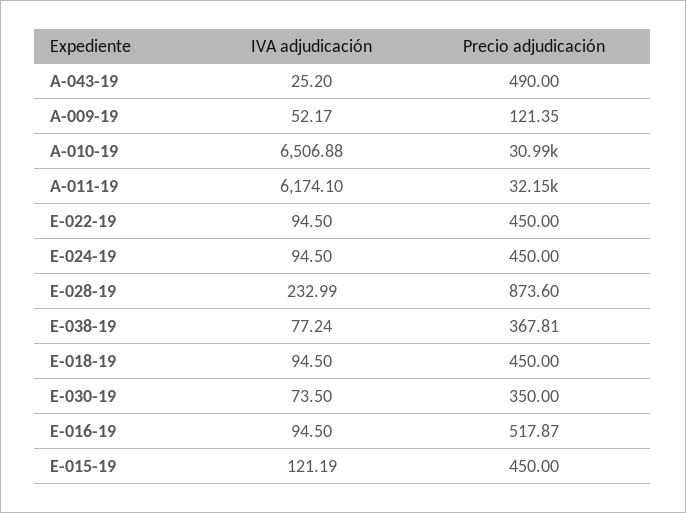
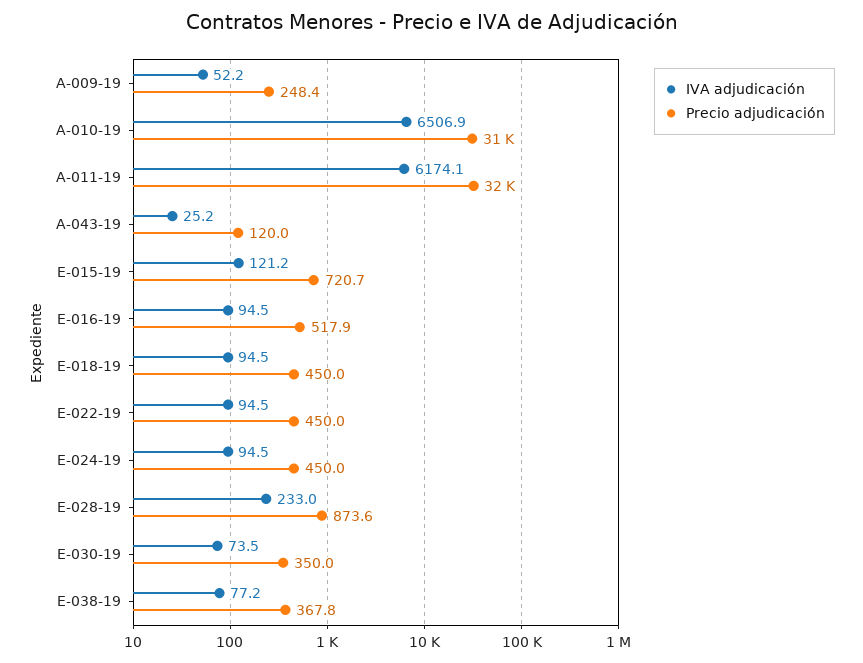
  {
    "IVA adjudicación": {
      "A-043-19": 25.2,
      "A-009-19": 52.17,
      "A-010-19": 6506.88,
      "A-011-19": 6174.1,
      "E-022-19": 94.5,
      "E-024-19": 94.5,
      "E-028-19": 232.99,
      "E-038-19": 77.24,
      "E-018-19": 94.5,
      "E-030-19": 73.5,
      "E-016-19": 94.5,
      "E-015-19": 121.19
    },
    "Precio adjudicación": {
-     "A-043-19": 490,
+     "A-043-19": 120,
-     "A-009-19": 121.35,
+     "A-009-19": 248.4,
      "A-010-19": 30990,
      "A-011-19": 32150,
      "E-022-19": 450,
      "E-024-19": 450,
      "E-028-19": 873.6,
      "E-038-19": 367.81,
      "E-018-19": 450,
      "E-030-19": 350,
      "E-016-19": 517.87,
-     "E-015-19": 450
+     "E-015-19": 720.7
    }
  }

